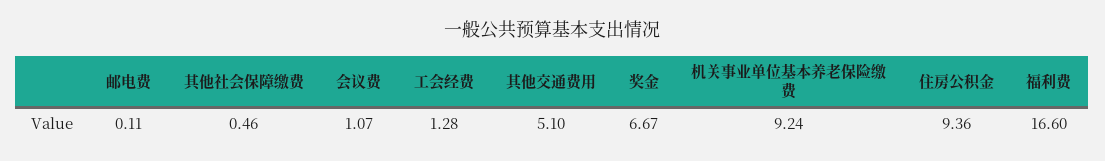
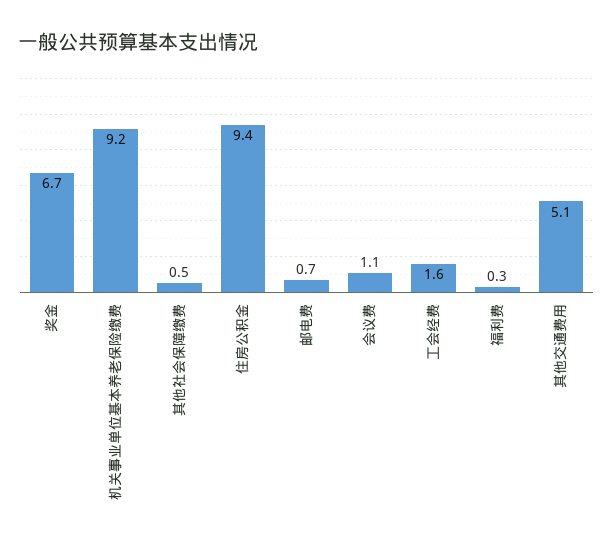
  {
-   "邮电费": 0.11,
+   "邮电费": 0.7,
    "其他社会保障缴费": 0.46,
    "会议费": 1.07,
-   "工会经费": 1.28,
+   "工会经费": 1.6,
    "其他交通费用": 5.1,
    "奖金": 6.67,
    "机关事业单位基本养老保险缴费": 9.24,
    "住房公积金": 9.36,
-   "福利费": 16.6
+   "福利费": 0.3
  }

